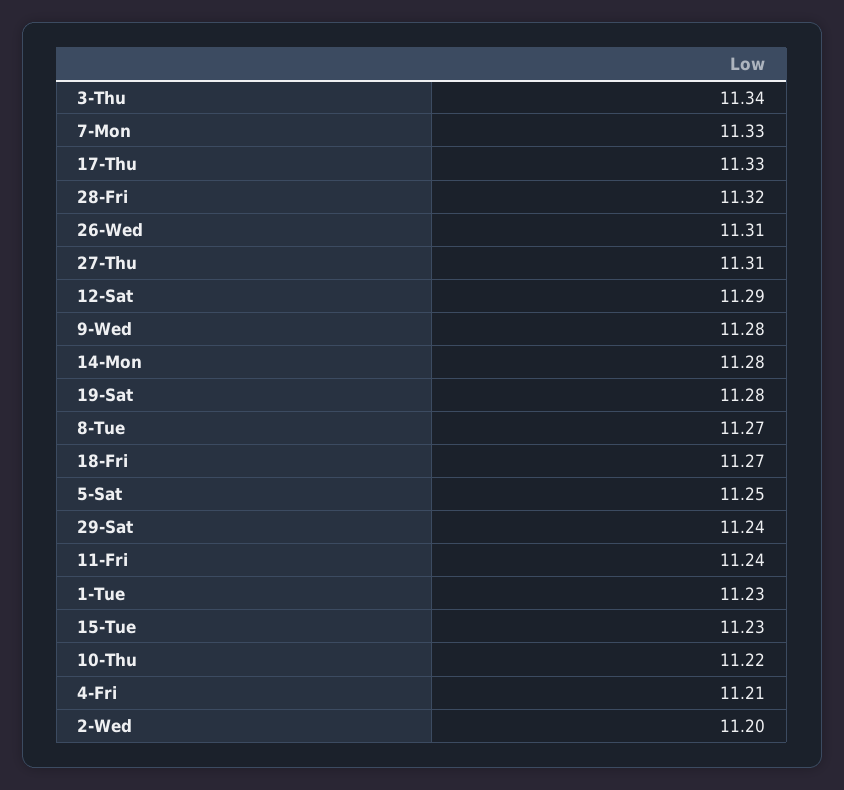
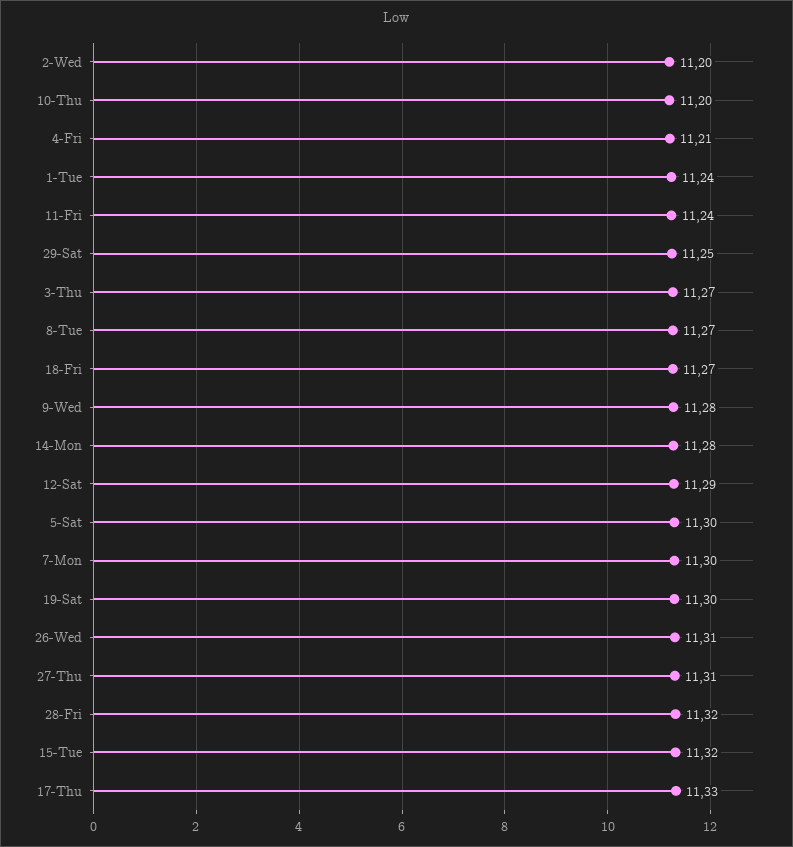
  {
-   "3-Thu": 11.34,
+   "3-Thu": 11.27,
-   "7-Mon": 11.33,
+   "7-Mon": 11.3,
    "17-Thu": 11.33,
    "28-Fri": 11.32,
    "26-Wed": 11.31,
    "27-Thu": 11.31,
    "12-Sat": 11.29,
    "9-Wed": 11.28,
    "14-Mon": 11.28,
-   "19-Sat": 11.28,
+   "19-Sat": 11.3,
    "8-Tue": 11.27,
    "18-Fri": 11.27,
-   "5-Sat": 11.25,
+   "5-Sat": 11.3,
-   "29-Sat": 11.24,
+   "29-Sat": 11.25,
    "11-Fri": 11.24,
-   "1-Tue": 11.23,
+   "1-Tue": 11.24,
-   "15-Tue": 11.23,
+   "15-Tue": 11.32,
-   "10-Thu": 11.22,
+   "10-Thu": 11.2,
    "4-Fri": 11.21,
    "2-Wed": 11.2
  }

